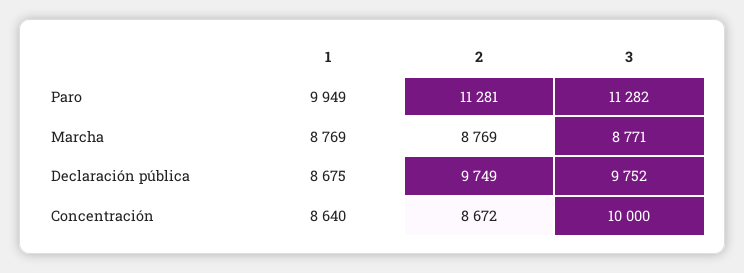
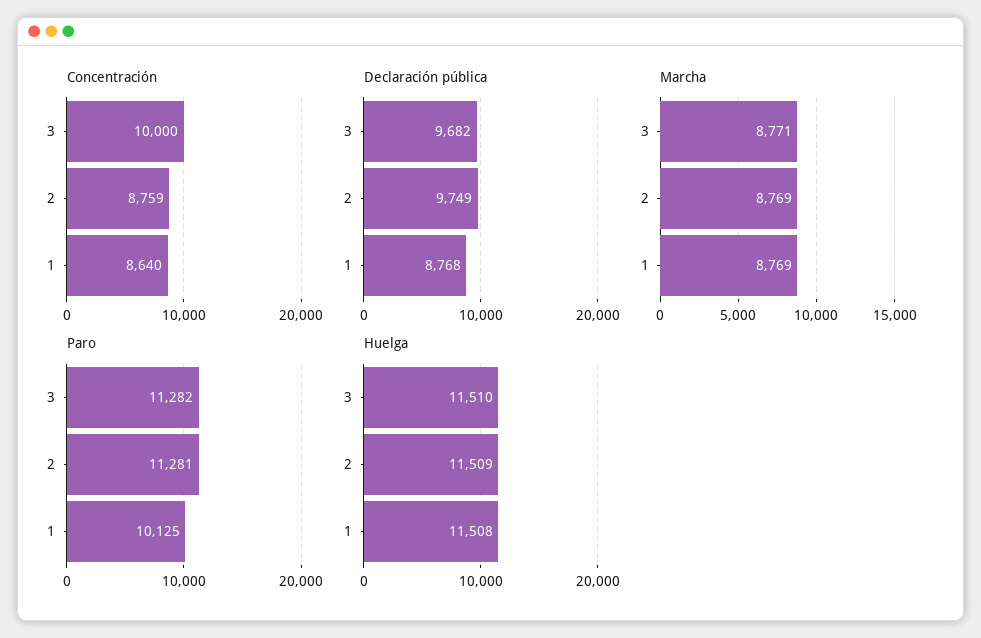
  {
    "Paro": {
-     "1": 9949,
+     "1": 10125,
      "2": 11281,
      "3": 11282
    },
    "Marcha": {
      "1": 8769,
      "2": 8769,
      "3": 8771
    },
    "Declaración pública": {
-     "1": 8675,
+     "1": 8768,
      "2": 9749,
-     "3": 9752
+     "3": 9682
    },
    "Concentración": {
      "1": 8640,
-     "2": 8672,
+     "2": 8759,
      "3": 10000
-   }
+   },
+   "Huelga": {
+     "3": 11510,
+     "2": 11509,
+     "1": 11508
+   }
  }

